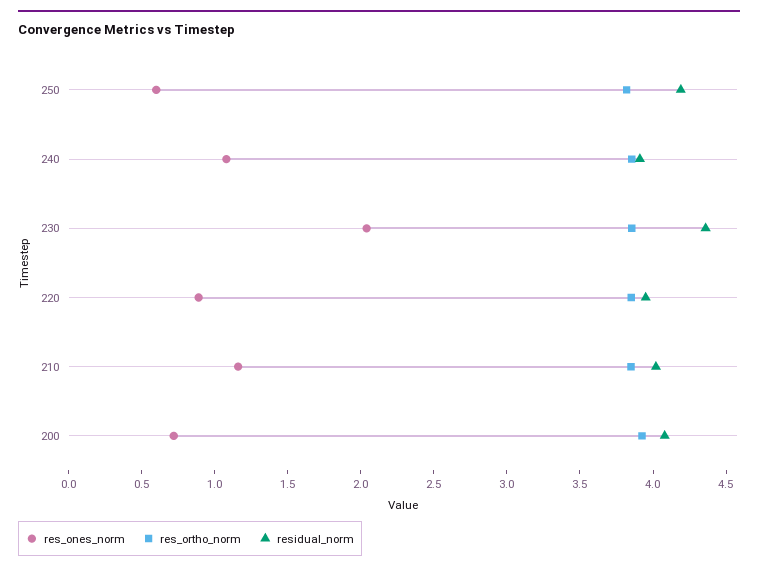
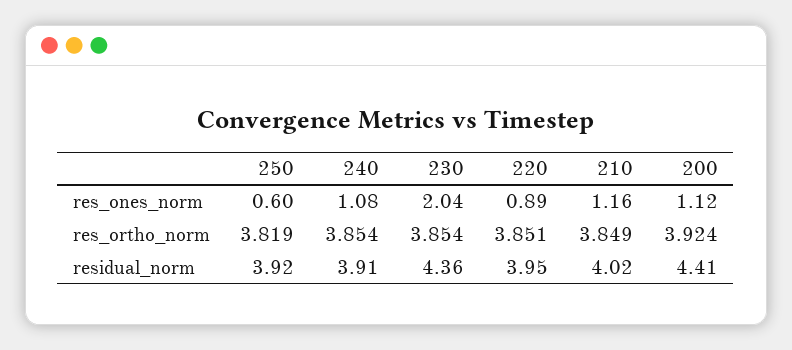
  {
    "res_ones_norm": {
      "250": 0.6,
      "240": 1.08,
      "230": 2.04,
      "220": 0.89,
      "210": 1.16,
-     "200": 0.7
+     "200": 1.12
    },
    "res_ortho_norm": {
      "250": 3.819,
      "240": 3.854,
      "230": 3.854,
      "220": 3.851,
      "210": 3.849,
      "200": 3.924
    },
    "residual_norm": {
-     "250": 4.2,
+     "250": 3.92,
      "240": 3.91,
      "230": 4.36,
      "220": 3.95,
      "210": 4.02,
-     "200": 4.1
+     "200": 4.41
    }
  }

